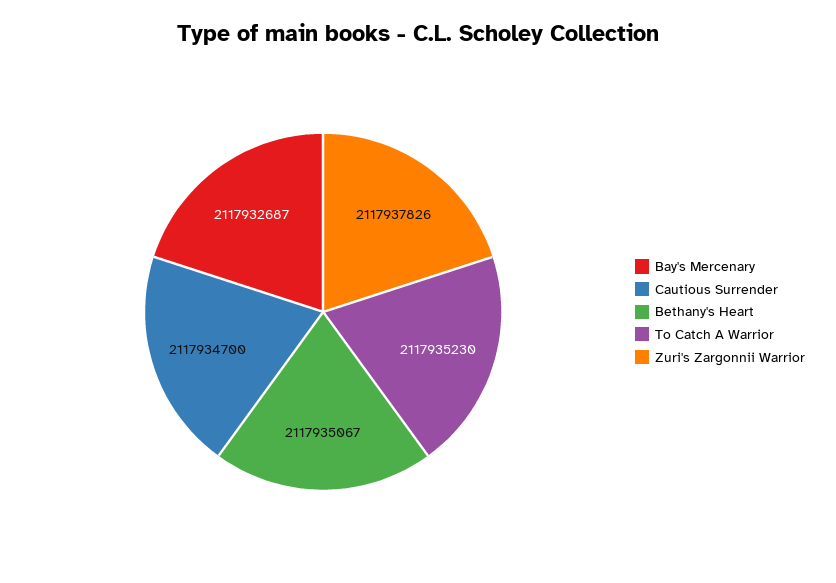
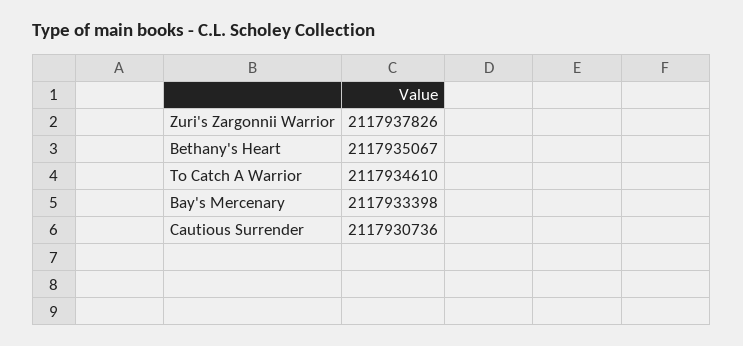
  {
-   "Bay's Mercenary": 2117932687,
+   "Bay's Mercenary": 2117933398,
-   "Cautious Surrender": 2117934700,
+   "Cautious Surrender": 2117930736,
    "Bethany's Heart": 2117935067,
-   "To Catch A Warrior": 2117935230,
+   "To Catch A Warrior": 2117934610,
    "Zuri's Zargonnii Warrior": 2117937826
  }

